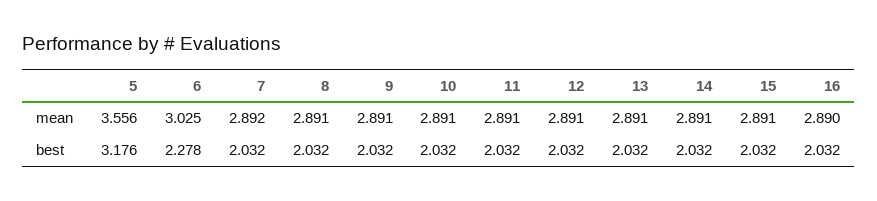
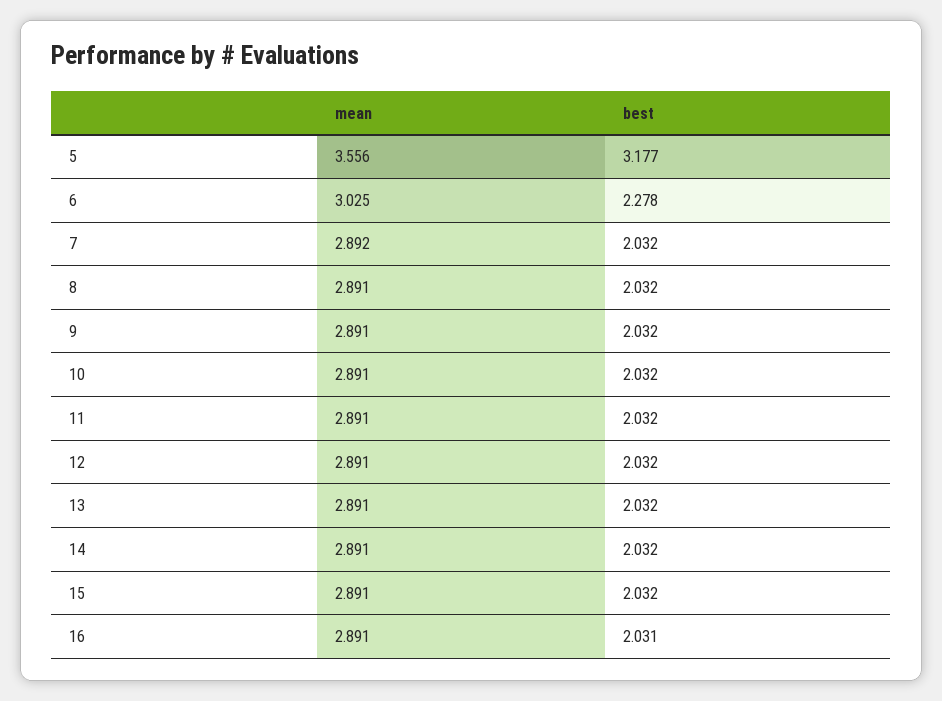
  {
    "5": {
      "mean": 3.556,
-     "best": 3.176
+     "best": 3.177
    },
    "6": {
      "mean": 3.025,
      "best": 2.278
    },
    "7": {
      "mean": 2.892,
      "best": 2.032
    },
    "8": {
      "mean": 2.891,
      "best": 2.032
    },
    "9": {
      "mean": 2.891,
      "best": 2.032
    },
    "10": {
      "mean": 2.891,
      "best": 2.032
    },
    "11": {
      "mean": 2.891,
      "best": 2.032
    },
    "12": {
      "mean": 2.891,
      "best": 2.032
    },
    "13": {
      "mean": 2.891,
      "best": 2.032
    },
    "14": {
      "mean": 2.891,
      "best": 2.032
    },
    "15": {
      "mean": 2.891,
      "best": 2.032
    },
    "16": {
-     "mean": 2.89,
+     "mean": 2.891,
-     "best": 2.032
+     "best": 2.031
    }
  }

